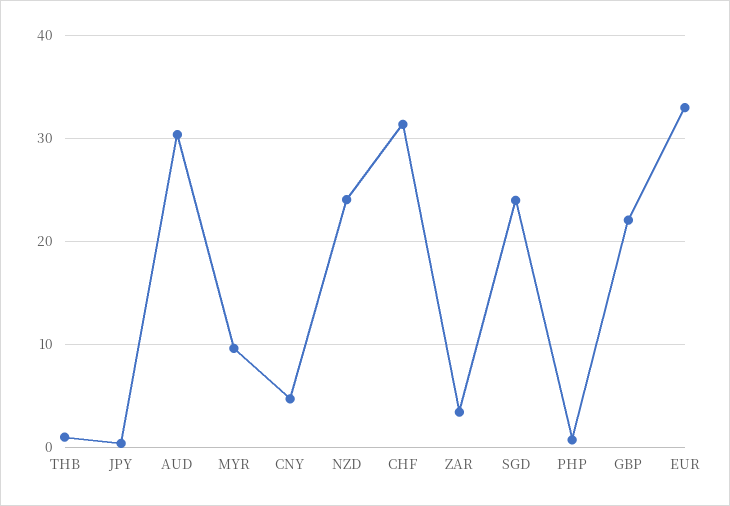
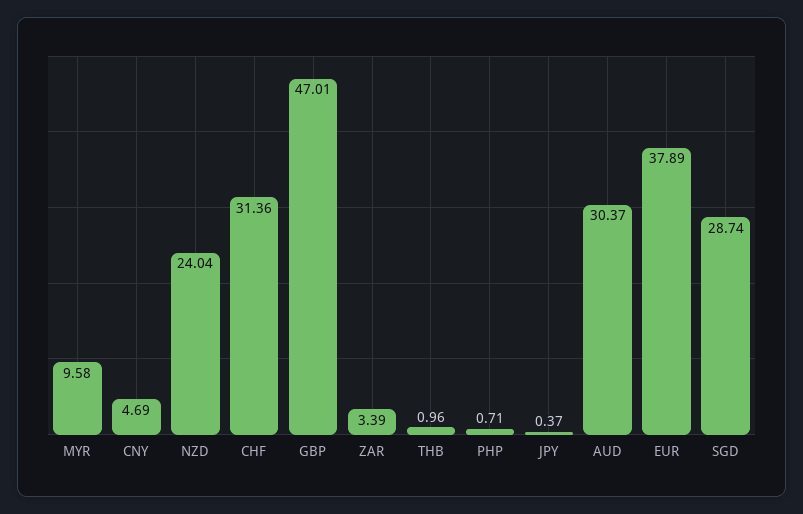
  {
    "THB": 0.96,
    "JPY": 0.37,
    "AUD": 30.37,
    "MYR": 9.58,
    "CNY": 4.69,
    "NZD": 24.04,
    "CHF": 31.36,
    "ZAR": 3.39,
-   "SGD": 24,
+   "SGD": 28.74,
    "PHP": 0.71,
-   "GBP": 22,
+   "GBP": 47.01,
-   "EUR": 33
+   "EUR": 37.89
  }

